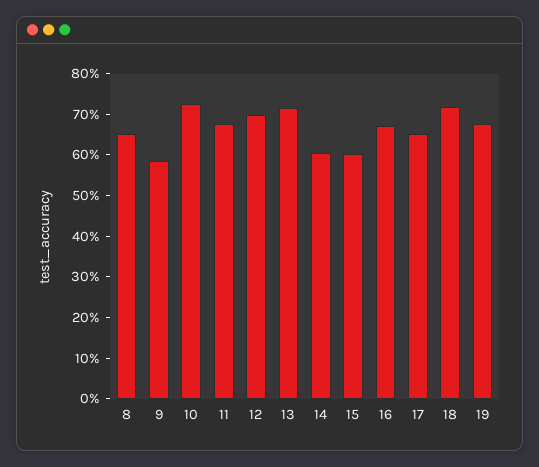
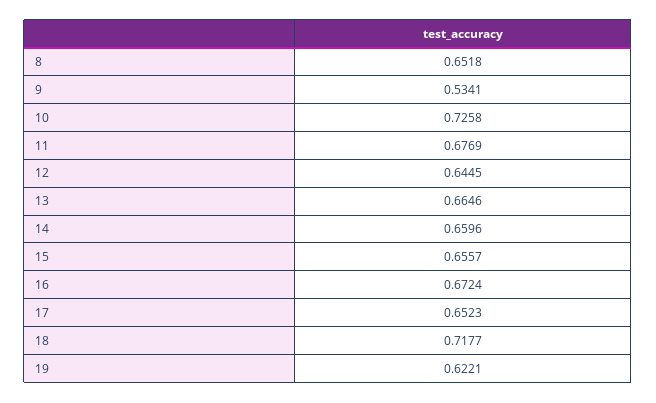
  {
    "8": 0.6518,
-   "9": 0.58,
+   "9": 0.5341,
    "10": 0.7258,
    "11": 0.6769,
-   "12": 0.7,
+   "12": 0.6445,
-   "13": 0.72,
+   "13": 0.6646,
-   "14": 0.6,
+   "14": 0.6596,
-   "15": 0.6,
+   "15": 0.6557,
    "16": 0.6724,
    "17": 0.6523,
    "18": 0.7177,
-   "19": 0.68
+   "19": 0.6221
  }

